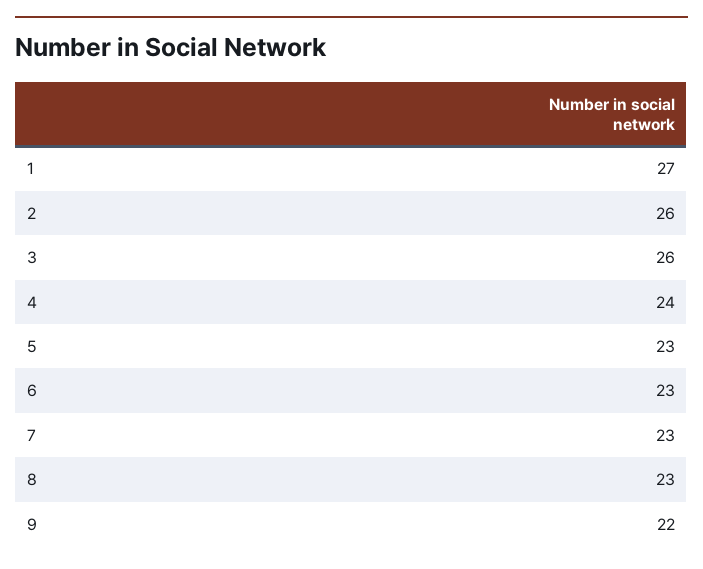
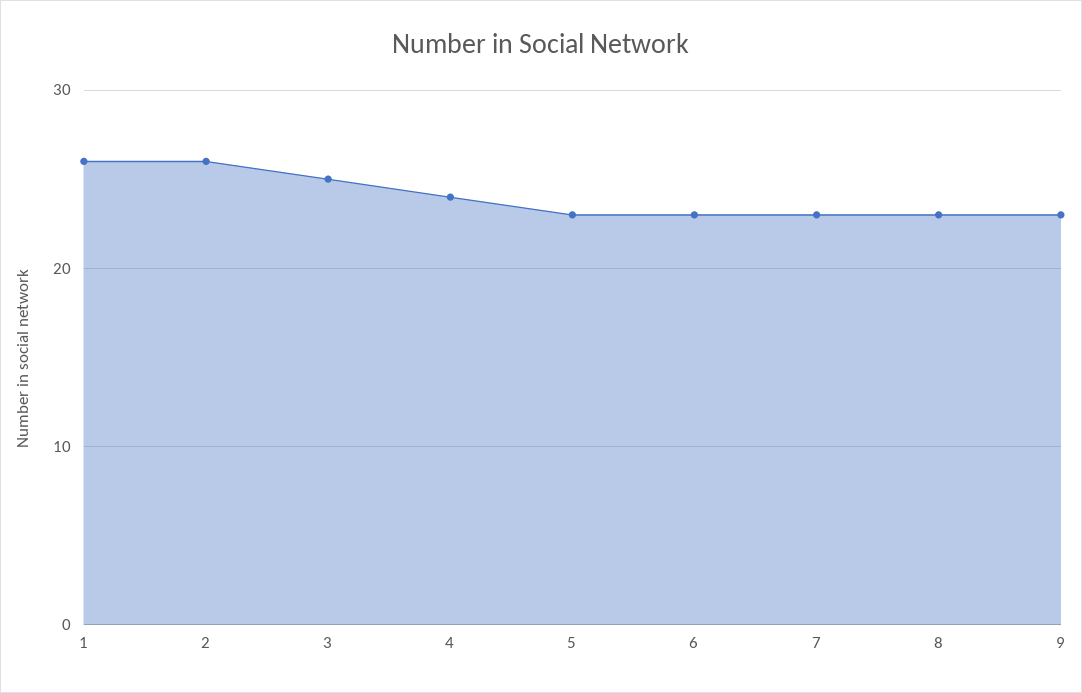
  {
-   "1": 27,
+   "1": 26,
    "2": 26,
-   "3": 26,
+   "3": 25,
    "4": 24,
    "5": 23,
    "6": 23,
    "7": 23,
    "8": 23,
-   "9": 22
+   "9": 23
  }

